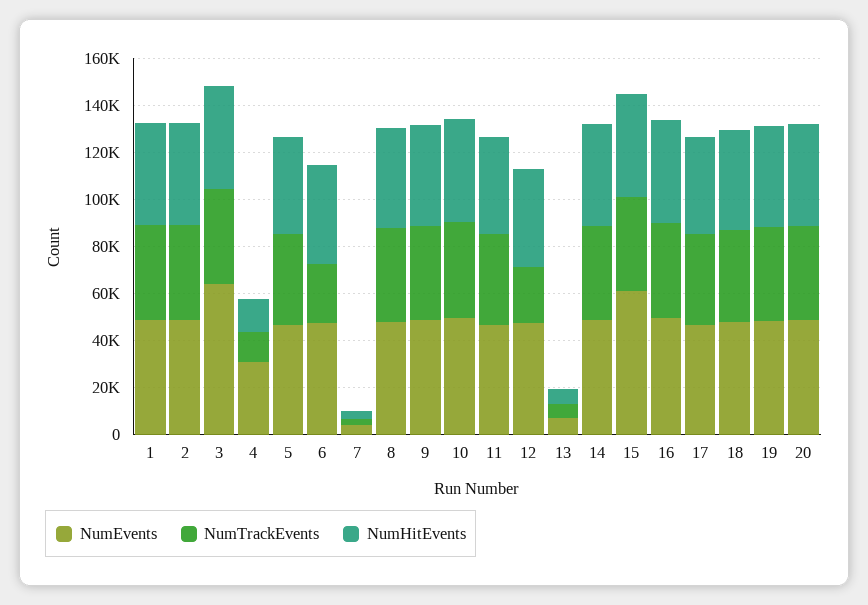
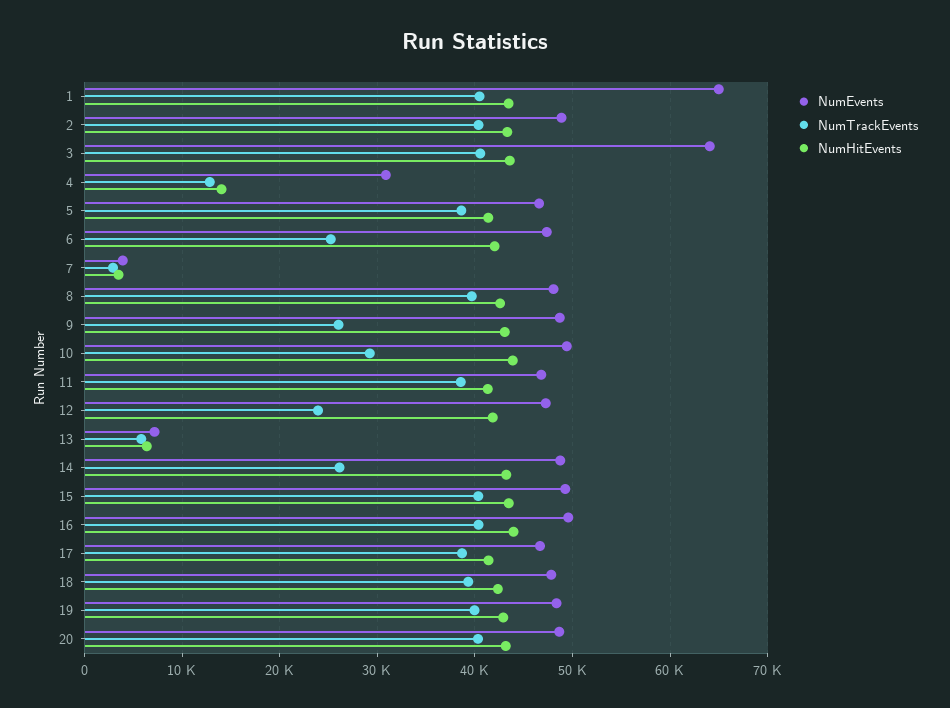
  {
    "NumEvents": {
-     "1": 50000,
+     "1": 65000,
      "2": 49000,
      "3": 64000,
      "4": 31000,
      "5": 47000,
      "6": 47000,
      "7": 4000,
      "8": 48000,
      "9": 49000,
      "10": 49000,
      "11": 47000,
      "12": 47000,
      "13": 7000,
      "14": 49000,
-     "15": 60000,
+     "15": 49000,
      "16": 50000,
      "17": 47000,
      "18": 48000,
      "19": 48000,
      "20": 49000
    },
    "NumTrackEvents": {
      "1": 40000,
      "2": 40000,
      "3": 41000,
      "4": 13000,
      "5": 39000,
      "6": 25000,
      "7": 3000,
      "8": 40000,
-     "9": 40000,
+     "9": 26000,
-     "10": 40000,
+     "10": 29000,
      "11": 39000,
      "12": 24000,
      "13": 6000,
-     "14": 40000,
+     "14": 26000,
      "15": 40000,
      "16": 40000,
      "17": 39000,
      "18": 39000,
      "19": 40000,
      "20": 40000
    },
    "NumHitEvents": {
      "1": 43000,
      "2": 43000,
      "3": 44000,
      "4": 14000,
      "5": 41000,
      "6": 42000,
      "7": 3000,
      "8": 43000,
      "9": 43000,
      "10": 44000,
      "11": 41000,
      "12": 42000,
      "13": 6000,
      "14": 43000,
      "15": 43000,
      "16": 44000,
      "17": 41000,
      "18": 42000,
      "19": 43000,
      "20": 43000
    }
  }

